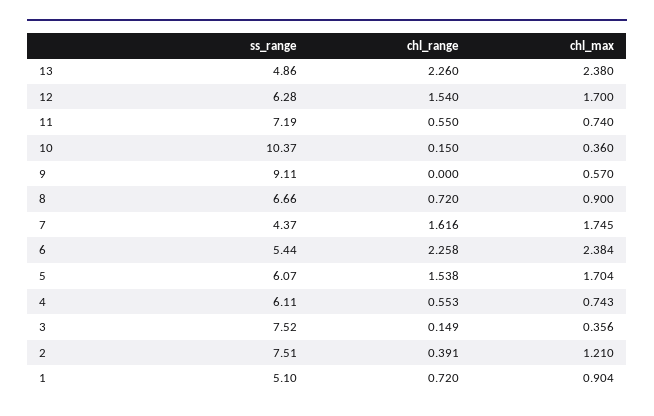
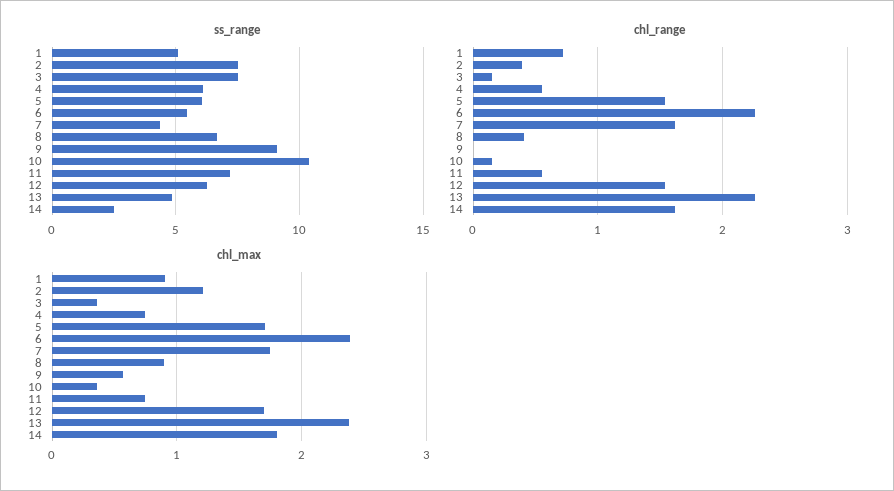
  {
    "ss_range": {
      "13": 4.86,
      "12": 6.28,
      "11": 7.19,
      "10": 10.37,
      "9": 9.11,
      "8": 6.66,
      "7": 4.37,
      "6": 5.44,
      "5": 6.07,
      "4": 6.11,
      "3": 7.52,
      "2": 7.51,
-     "1": 5.1
+     "1": 5.1,
+     "14": 2.5
    },
    "chl_range": {
      "13": 2.26,
      "12": 1.54,
      "11": 0.55,
      "10": 0.15,
      "9": 0,
-     "8": 0.72,
+     "8": 0.4,
      "7": 1.616,
      "6": 2.258,
      "5": 1.538,
      "4": 0.553,
      "3": 0.149,
      "2": 0.391,
-     "1": 0.72
+     "1": 0.72,
+     "14": 1.6
    },
    "chl_max": {
      "13": 2.38,
      "12": 1.7,
      "11": 0.74,
      "10": 0.36,
      "9": 0.57,
      "8": 0.9,
      "7": 1.745,
      "6": 2.384,
      "5": 1.704,
      "4": 0.743,
      "3": 0.356,
      "2": 1.21,
-     "1": 0.904
+     "1": 0.904,
+     "14": 1.8
    }
  }

